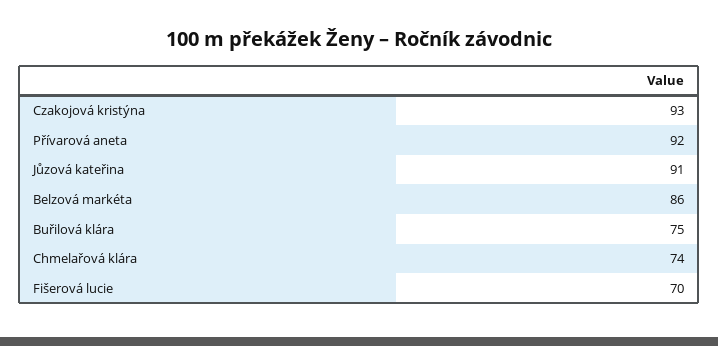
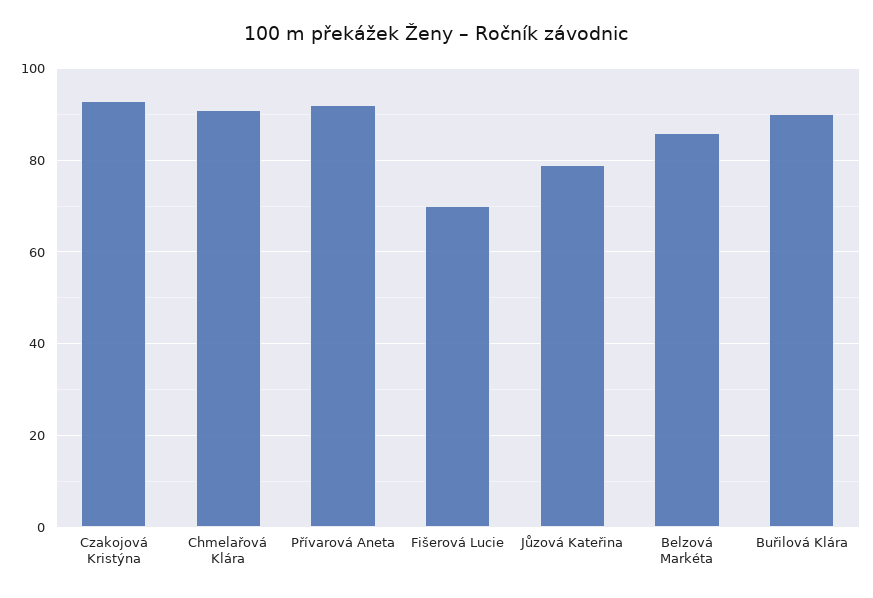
  {
    "Czakojová kristýna": 93,
    "Přívarová aneta": 92,
-   "Jůzová kateřina": 91,
+   "Jůzová kateřina": 80,
    "Belzová markéta": 86,
-   "Buřilová klára": 75,
+   "Buřilová klára": 90,
-   "Chmelařová klára": 74,
+   "Chmelařová klára": 90,
    "Fišerová lucie": 70
  }

